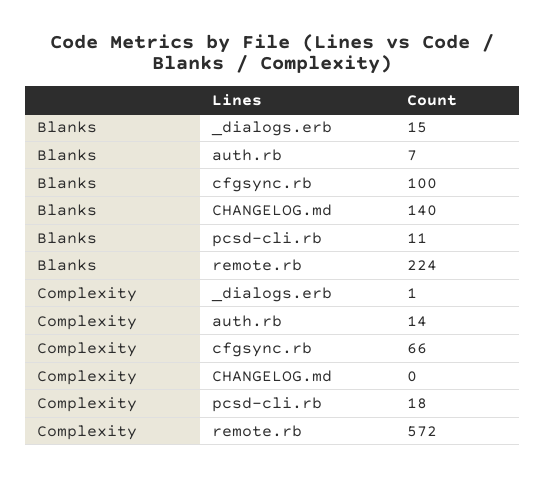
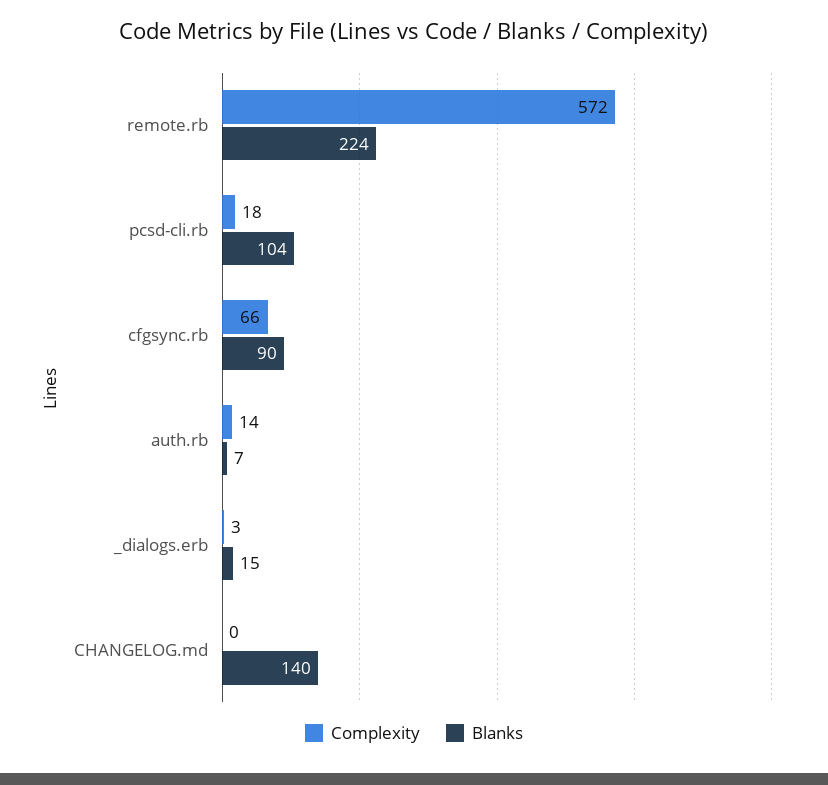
  {
    "Blanks": {
      "_dialogs.erb": 15,
      "auth.rb": 7,
-     "cfgsync.rb": 100,
+     "cfgsync.rb": 90,
      "CHANGELOG.md": 140,
-     "pcsd-cli.rb": 11,
+     "pcsd-cli.rb": 104,
      "remote.rb": 224
    },
    "Complexity": {
-     "_dialogs.erb": 1,
+     "_dialogs.erb": 3,
      "auth.rb": 14,
      "cfgsync.rb": 66,
      "CHANGELOG.md": 0,
      "pcsd-cli.rb": 18,
      "remote.rb": 572
    }
  }

